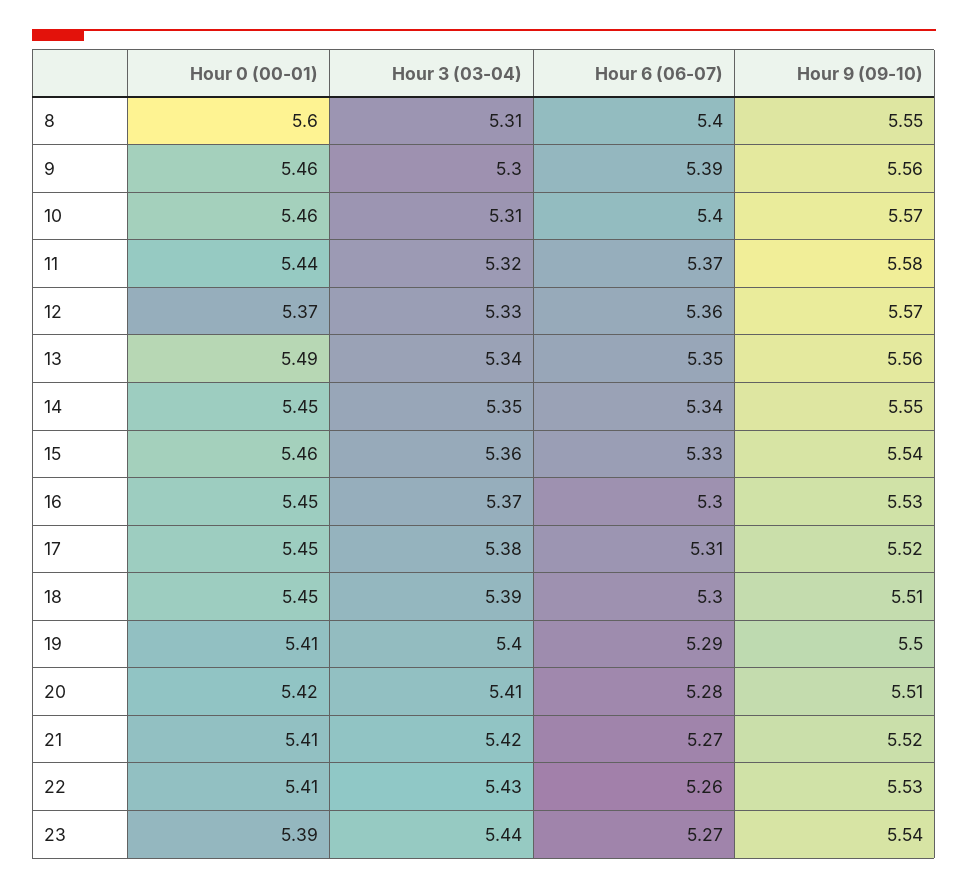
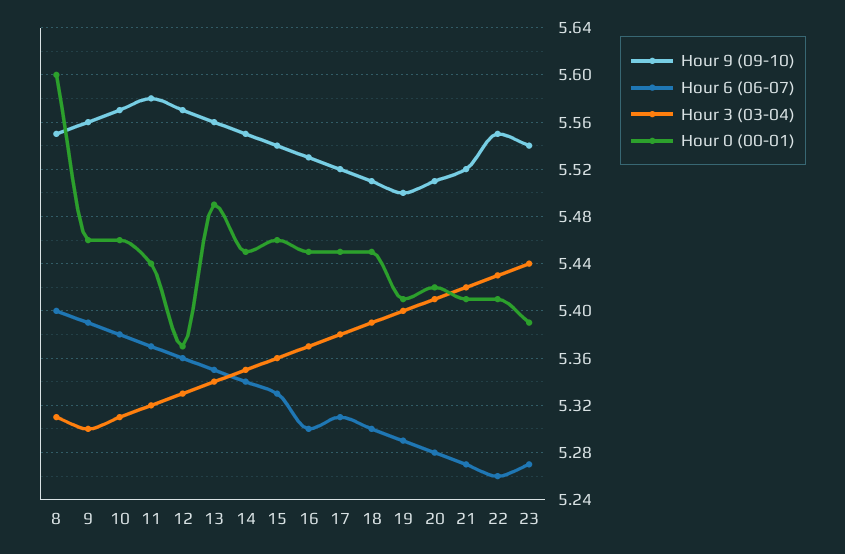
  {
    "Hour 0 (00-01)": {
      "8": 5.6,
      "9": 5.46,
      "10": 5.46,
      "11": 5.44,
      "12": 5.37,
      "13": 5.49,
      "14": 5.45,
      "15": 5.46,
      "16": 5.45,
      "17": 5.45,
      "18": 5.45,
      "19": 5.41,
      "20": 5.42,
      "21": 5.41,
      "22": 5.41,
      "23": 5.39
    },
    "Hour 3 (03-04)": {
      "8": 5.31,
      "9": 5.3,
      "10": 5.31,
      "11": 5.32,
      "12": 5.33,
      "13": 5.34,
      "14": 5.35,
      "15": 5.36,
      "16": 5.37,
      "17": 5.38,
      "18": 5.39,
      "19": 5.4,
      "20": 5.41,
      "21": 5.42,
      "22": 5.43,
      "23": 5.44
    },
    "Hour 6 (06-07)": {
      "8": 5.4,
      "9": 5.39,
-     "10": 5.4,
+     "10": 5.38,
      "11": 5.37,
      "12": 5.36,
      "13": 5.35,
      "14": 5.34,
      "15": 5.33,
      "16": 5.3,
      "17": 5.31,
      "18": 5.3,
      "19": 5.29,
      "20": 5.28,
      "21": 5.27,
      "22": 5.26,
      "23": 5.27
    },
    "Hour 9 (09-10)": {
      "8": 5.55,
      "9": 5.56,
      "10": 5.57,
      "11": 5.58,
      "12": 5.57,
      "13": 5.56,
      "14": 5.55,
      "15": 5.54,
      "16": 5.53,
      "17": 5.52,
      "18": 5.51,
      "19": 5.5,
      "20": 5.51,
      "21": 5.52,
-     "22": 5.53,
+     "22": 5.55,
      "23": 5.54
    }
  }

